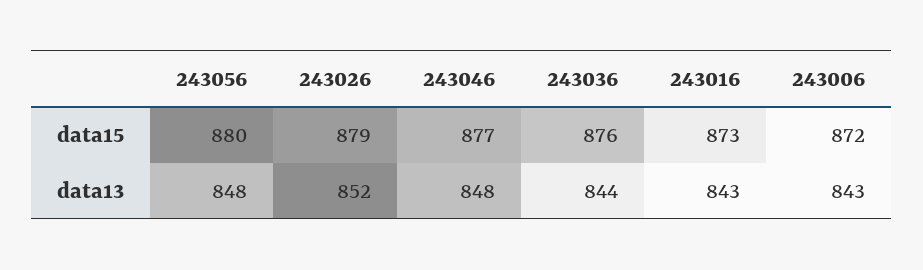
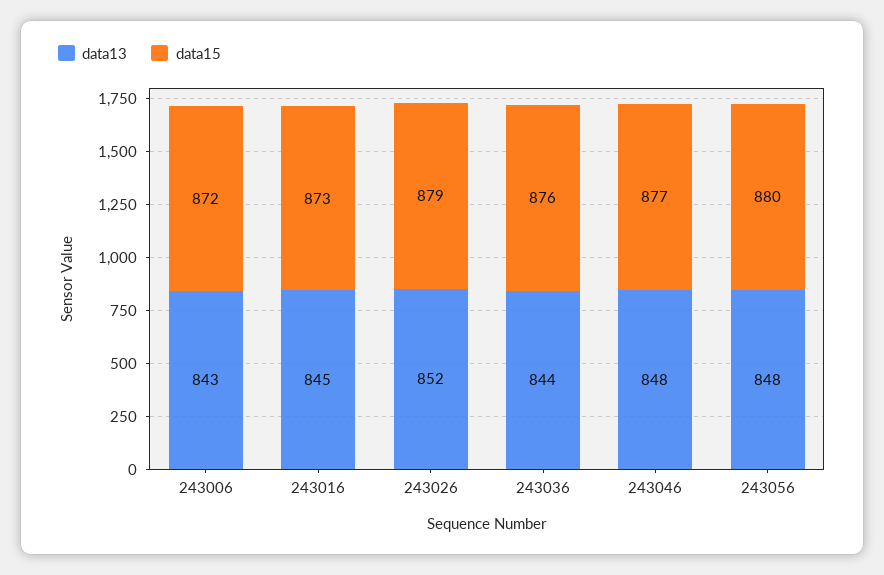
  {
    "data15": {
      "243056": 880,
      "243026": 879,
      "243046": 877,
      "243036": 876,
      "243016": 873,
      "243006": 872
    },
    "data13": {
      "243056": 848,
      "243026": 852,
      "243046": 848,
      "243036": 844,
-     "243016": 843,
+     "243016": 845,
      "243006": 843
    }
  }

